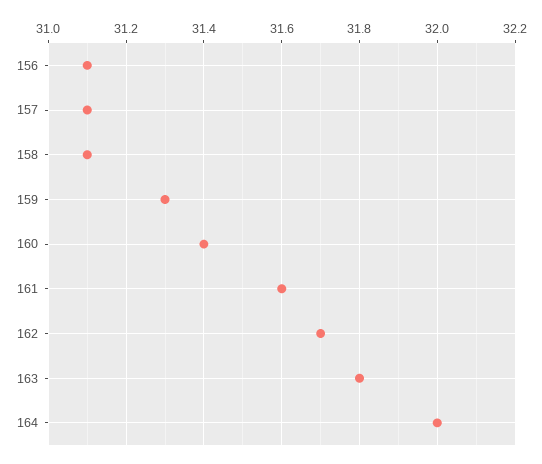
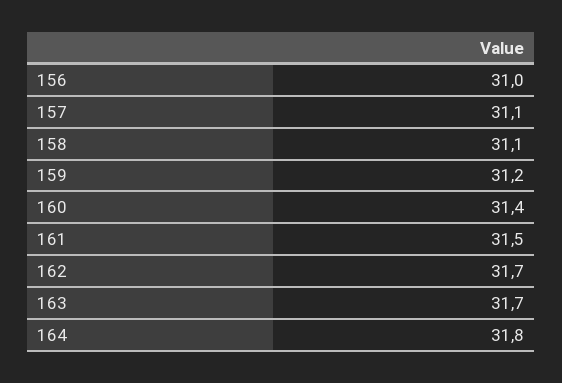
  {
-   "156": 31.1,
+   "156": 31,
    "157": 31.1,
    "158": 31.1,
-   "159": 31.3,
+   "159": 31.2,
    "160": 31.4,
-   "161": 31.6,
+   "161": 31.5,
    "162": 31.7,
-   "163": 31.8,
+   "163": 31.7,
-   "164": 32
+   "164": 31.8
  }

